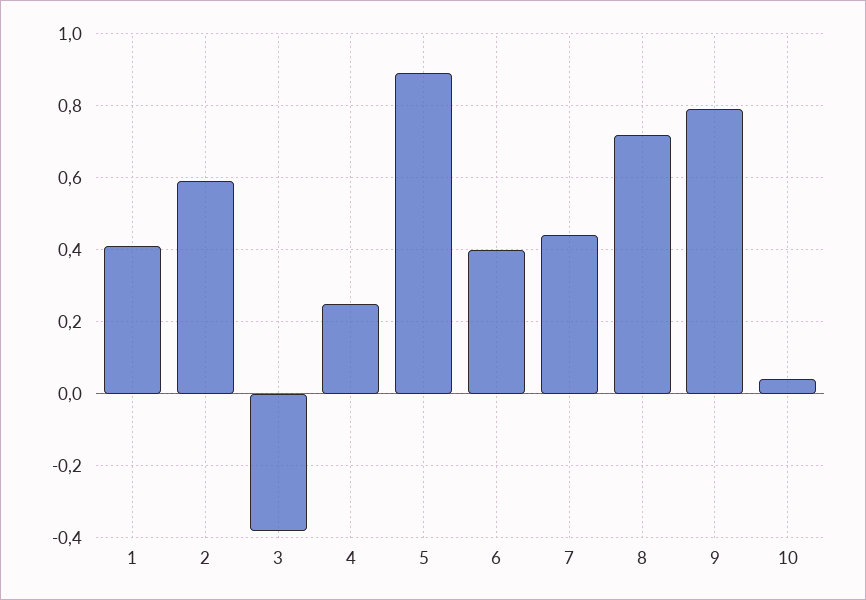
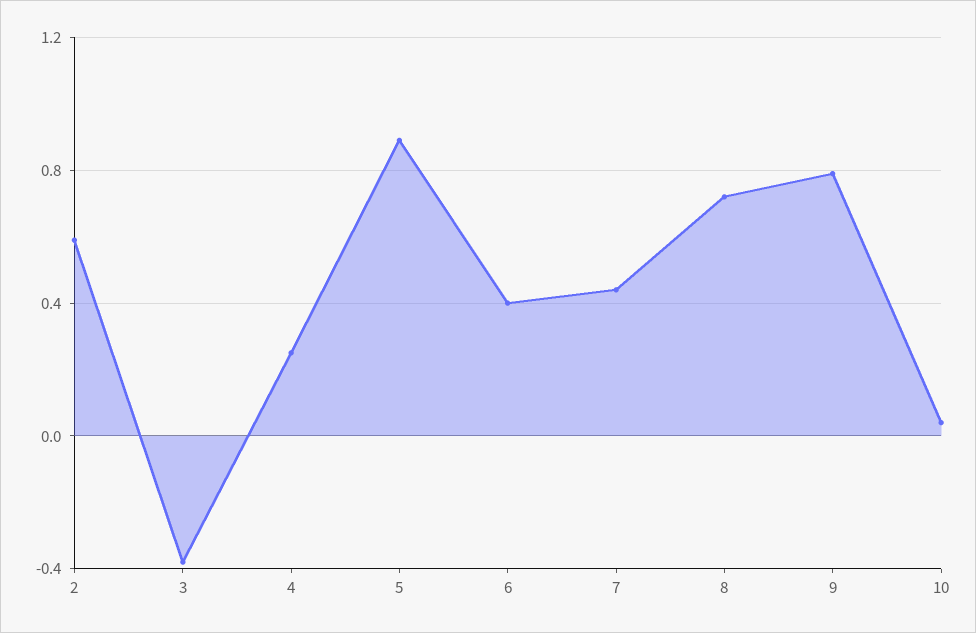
  {
-   "1": 0.4,
    "2": 0.6,
    "3": -0.4,
    "4": 0.25,
    "5": 0.9,
    "6": 0.4,
    "7": 0.45,
    "8": 0.7,
    "9": 0.8,
    "10": 0.05
  }

